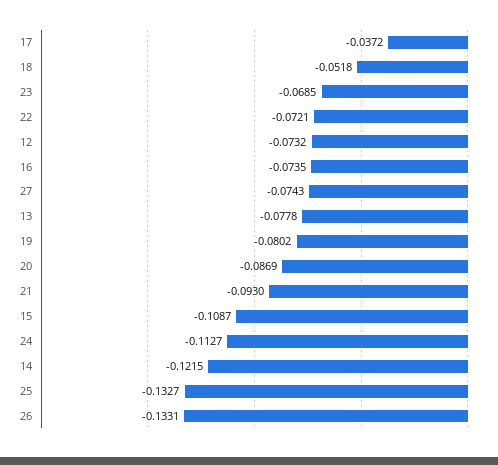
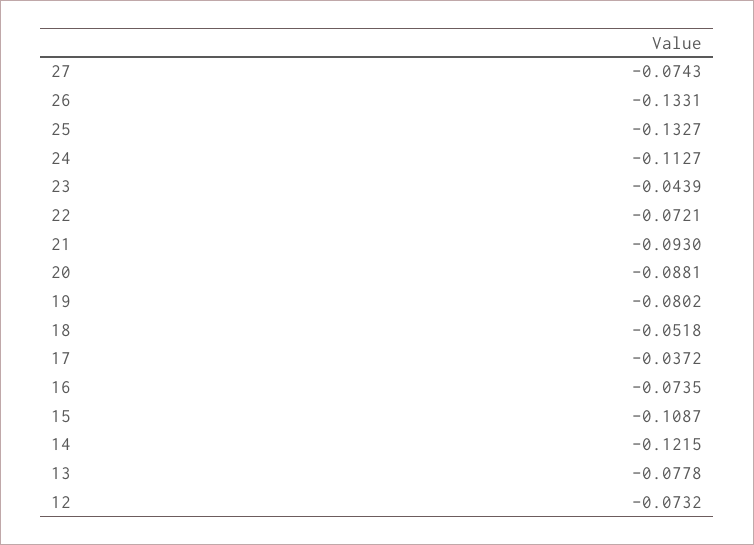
  {
    "17": -0.0372,
    "18": -0.0518,
-   "23": -0.0685,
+   "23": -0.0439,
    "22": -0.0721,
    "12": -0.0732,
    "16": -0.0735,
    "27": -0.0743,
    "13": -0.0778,
    "19": -0.0802,
-   "20": -0.0869,
+   "20": -0.0881,
    "21": -0.093,
    "15": -0.1087,
    "24": -0.1127,
    "14": -0.1215,
    "25": -0.1327,
    "26": -0.1331
  }

